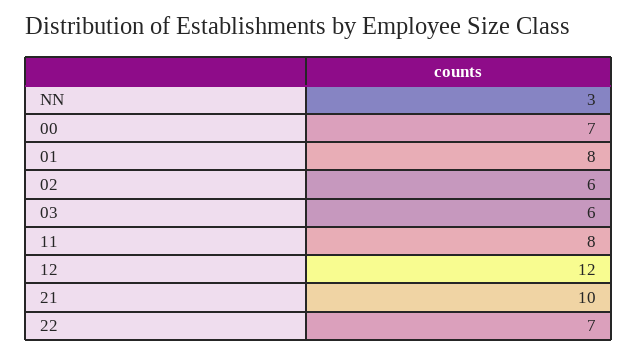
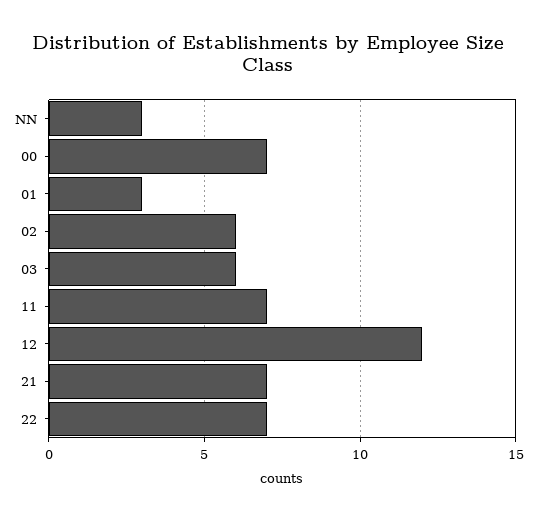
  {
    "NN": 3,
    "00": 7,
-   "01": 8,
+   "01": 3,
    "02": 6,
    "03": 6,
-   "11": 8,
+   "11": 7,
    "12": 12,
-   "21": 10,
+   "21": 7,
    "22": 7
  }

